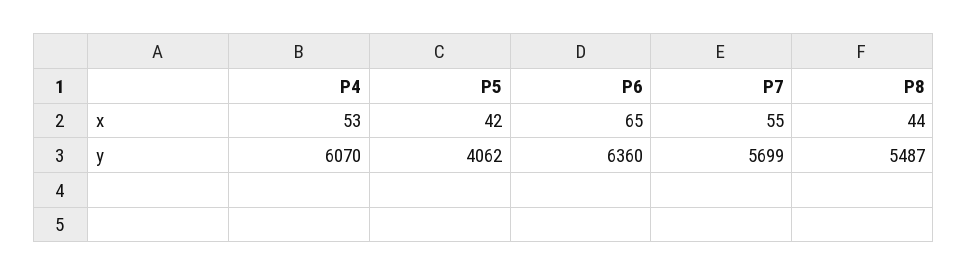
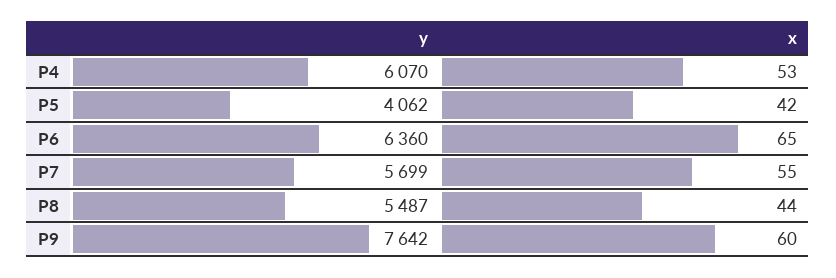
  {
    "P4": {
      "x": 53,
      "y": 6070
    },
    "P5": {
      "x": 42,
      "y": 4062
    },
    "P6": {
      "x": 65,
      "y": 6360
    },
    "P7": {
      "x": 55,
      "y": 5699
    },
    "P8": {
      "x": 44,
      "y": 5487
-   }
+   },
+   "P9": {
+     "y": 7642,
+     "x": 60
+   }
  }

